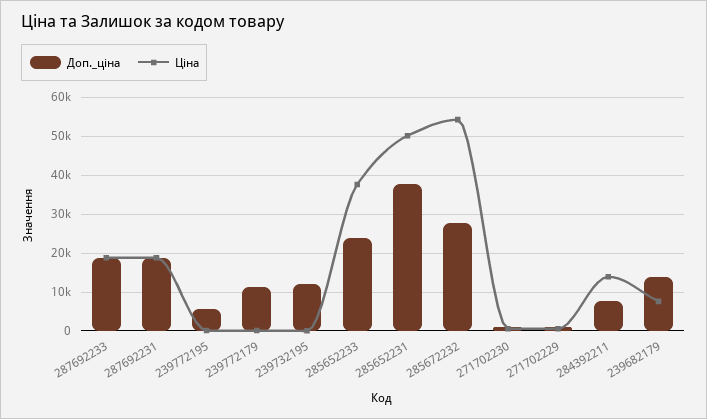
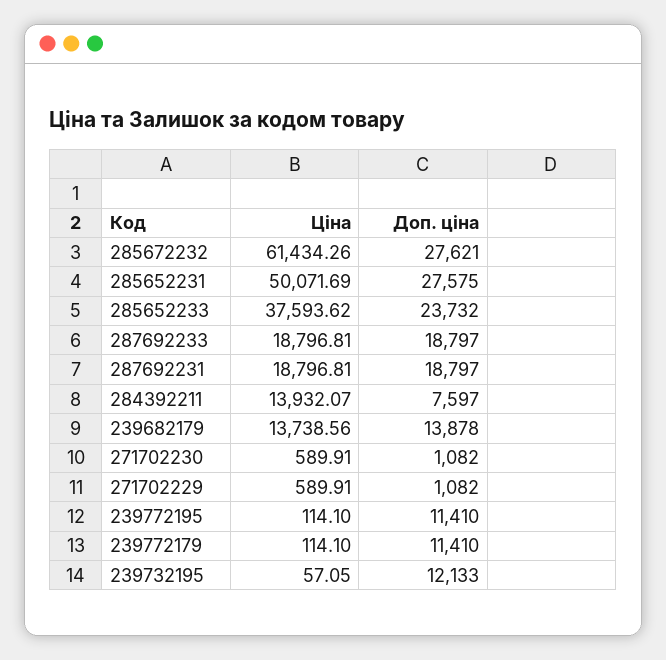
  {
    "Доп._ціна": {
      "287692233": 18797,
      "287692231": 18797,
-     "239772195": 6000,
+     "239772195": 11410,
      "239772179": 11410,
      "239732195": 12133,
      "285652233": 23732,
-     "285652231": 38000,
+     "285652231": 27575,
      "285672232": 27621,
      "271702230": 1082,
      "271702229": 1082,
      "284392211": 7597,
      "239682179": 13878
    },
    "Ціна": {
      "287692233": 18796.81,
      "287692231": 18796.81,
      "239772195": 114.1,
      "239772179": 114.1,
      "239732195": 57.05,
      "285652233": 37593.62,
      "285652231": 50071.69,
-     "285672232": 54000,
+     "285672232": 61434.26,
      "271702230": 589.91,
      "271702229": 589.91,
      "284392211": 13932.07,
-     "239682179": 8000
+     "239682179": 13738.56
    }
  }

